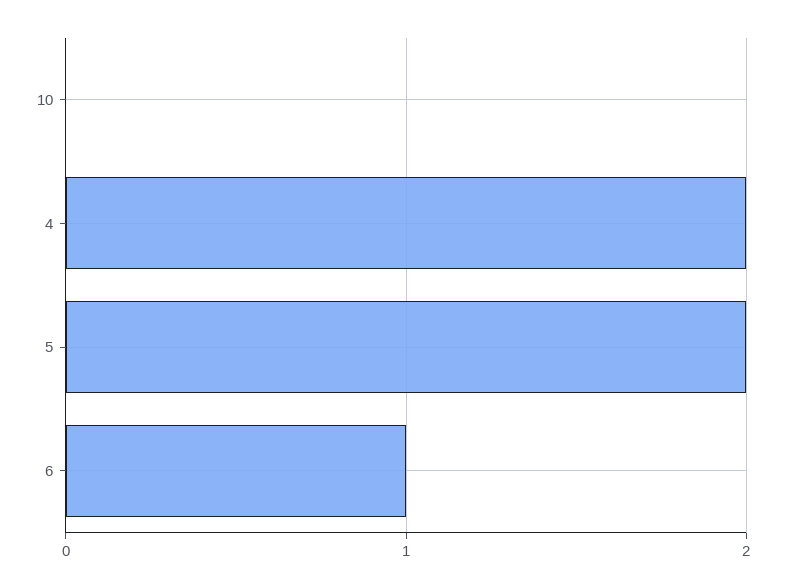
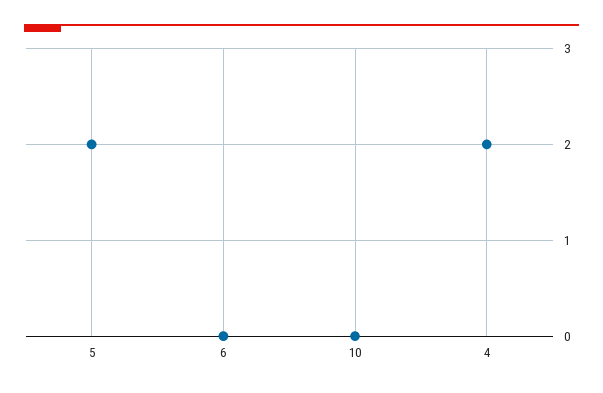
  {
    "10": 0,
    "4": 2,
    "5": 2,
-   "6": 1
+   "6": 0
  }

